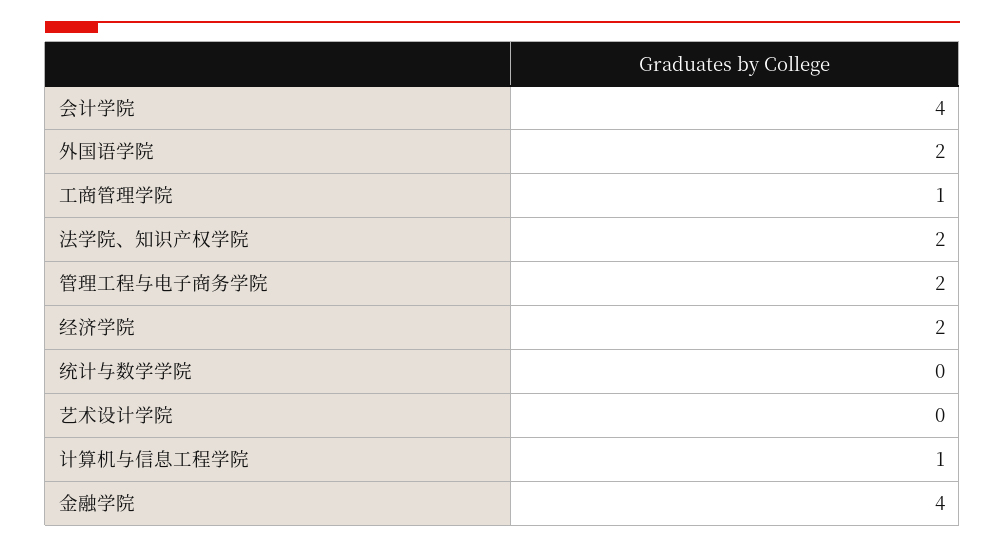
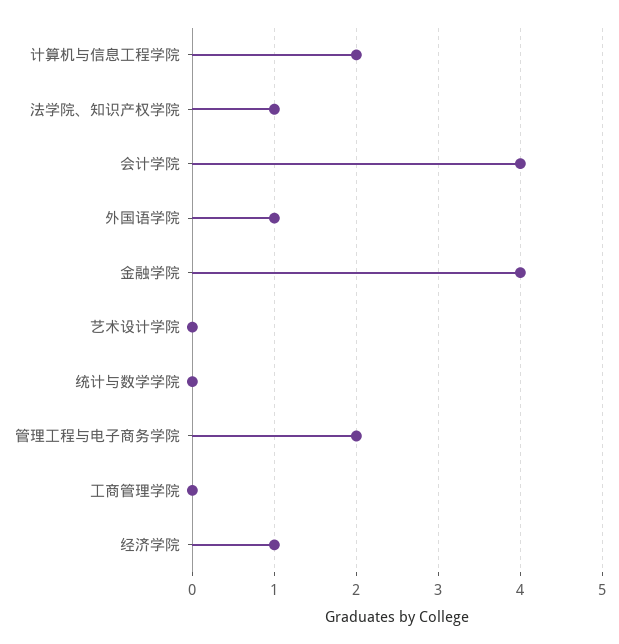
  {
    "会计学院": 4,
-   "外国语学院": 2,
+   "外国语学院": 1,
-   "工商管理学院": 1,
+   "工商管理学院": 0,
-   "法学院、知识产权学院": 2,
+   "法学院、知识产权学院": 1,
    "管理工程与电子商务学院": 2,
-   "经济学院": 2,
+   "经济学院": 1,
    "统计与数学学院": 0,
    "艺术设计学院": 0,
-   "计算机与信息工程学院": 1,
+   "计算机与信息工程学院": 2,
    "金融学院": 4
  }

